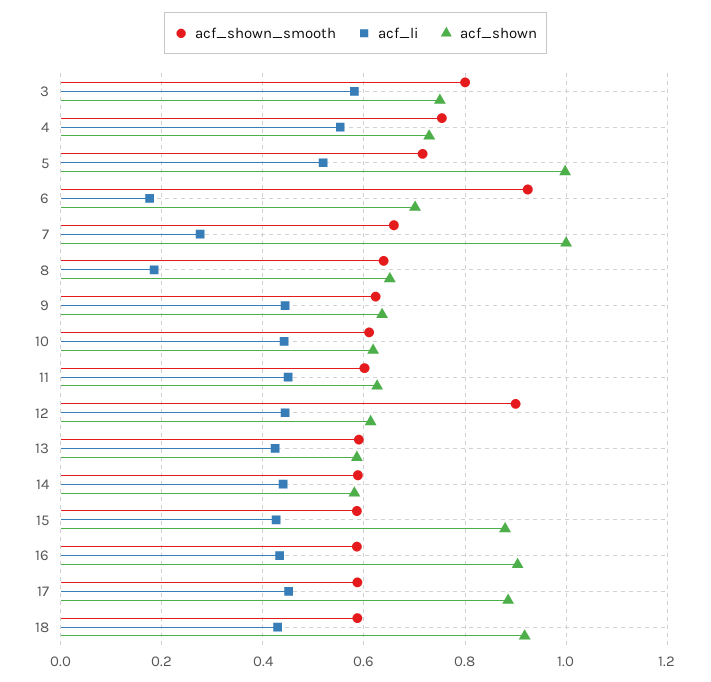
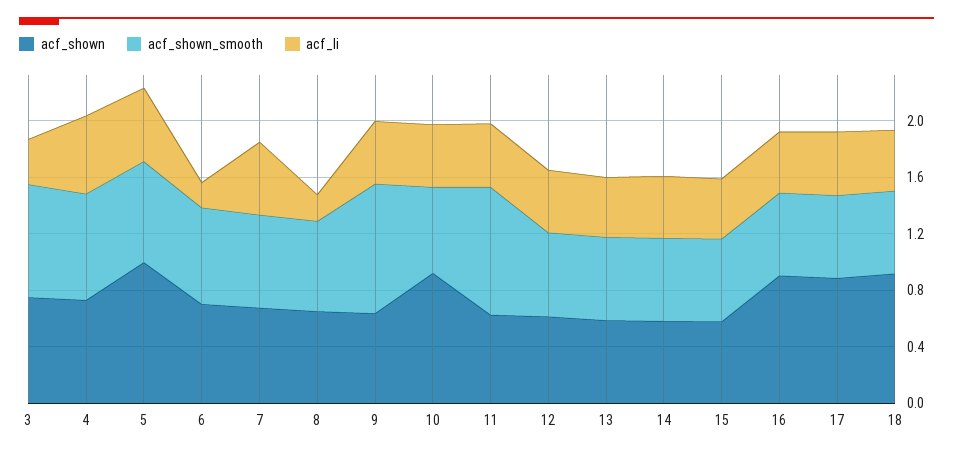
  {
    "acf_shown_smooth": {
      "3": 0.8,
      "4": 0.76,
      "5": 0.72,
-     "6": 0.92,
+     "6": 0.7,
      "7": 0.66,
      "8": 0.64,
-     "9": 0.62,
+     "9": 0.9,
      "10": 0.62,
-     "11": 0.6,
+     "11": 0.9,
-     "12": 0.9,
+     "12": 0.6,
      "13": 0.6,
      "14": 0.58,
      "15": 0.58,
      "16": 0.58,
      "17": 0.58,
      "18": 0.58
    },
    "acf_li": {
-     "3": 0.58,
+     "3": 0.3,
      "4": 0.56,
      "5": 0.52,
      "6": 0.18,
-     "7": 0.28,
+     "7": 0.5,
      "8": 0.18,
      "9": 0.44,
      "10": 0.44,
      "11": 0.46,
      "12": 0.44,
      "13": 0.42,
      "14": 0.44,
      "15": 0.42,
      "16": 0.44,
      "17": 0.46,
      "18": 0.42
    },
    "acf_shown": {
      "3": 0.76,
      "4": 0.72,
      "5": 1,
      "6": 0.7,
-     "7": 1,
+     "7": 0.7,
      "8": 0.66,
      "9": 0.64,
-     "10": 0.62,
+     "10": 0.9,
      "11": 0.62,
      "12": 0.62,
      "13": 0.58,
      "14": 0.58,
-     "15": 0.88,
+     "15": 0.6,
      "16": 0.9,
      "17": 0.88,
      "18": 0.92
    }
  }

